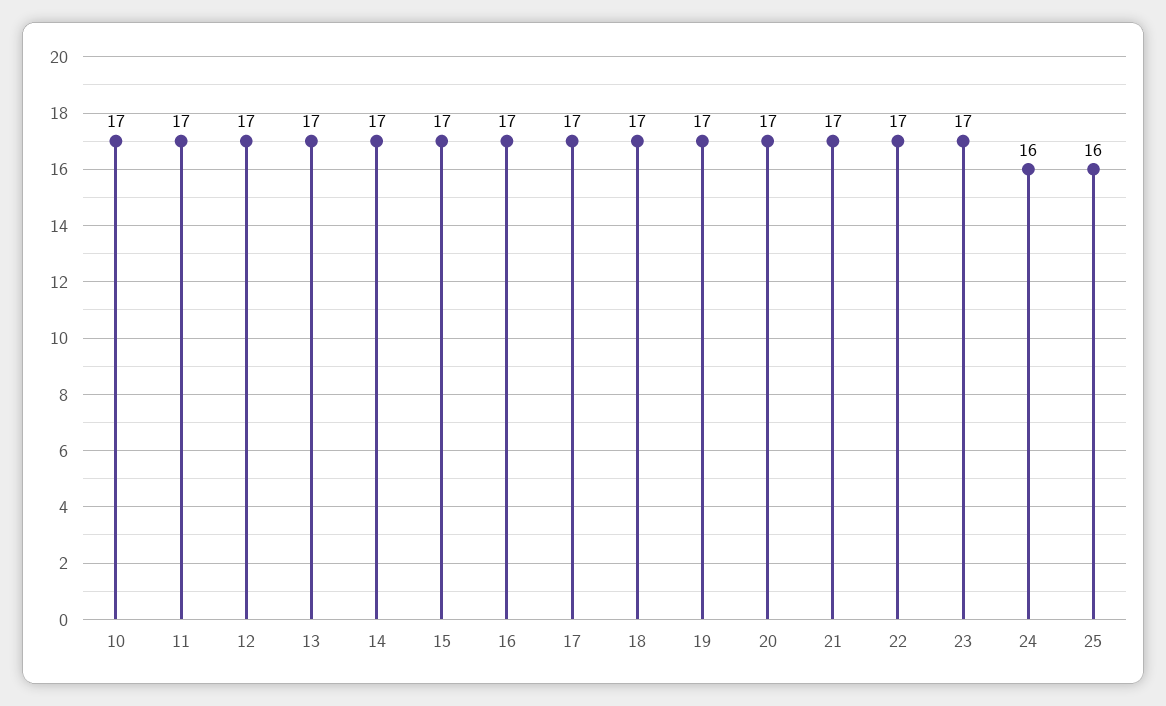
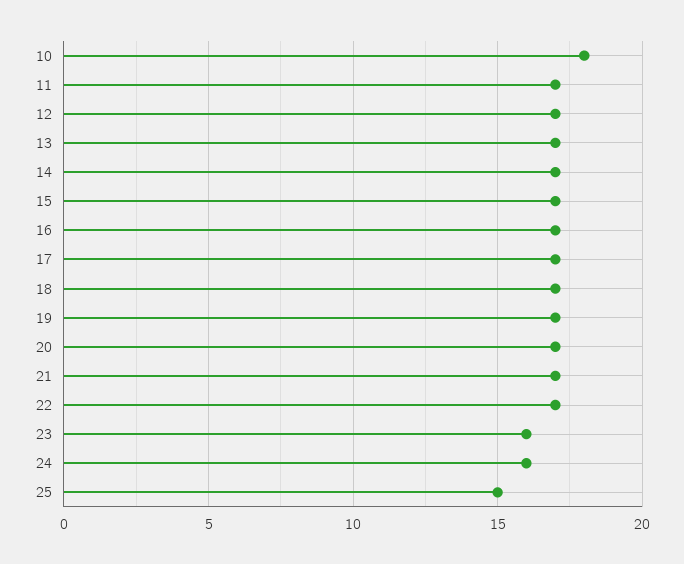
  {
-   "10": 17,
+   "10": 18,
    "11": 17,
    "12": 17,
    "13": 17,
    "14": 17,
    "15": 17,
    "16": 17,
    "17": 17,
    "18": 17,
    "19": 17,
    "20": 17,
    "21": 17,
    "22": 17,
-   "23": 17,
+   "23": 16,
    "24": 16,
-   "25": 16
+   "25": 15
  }

